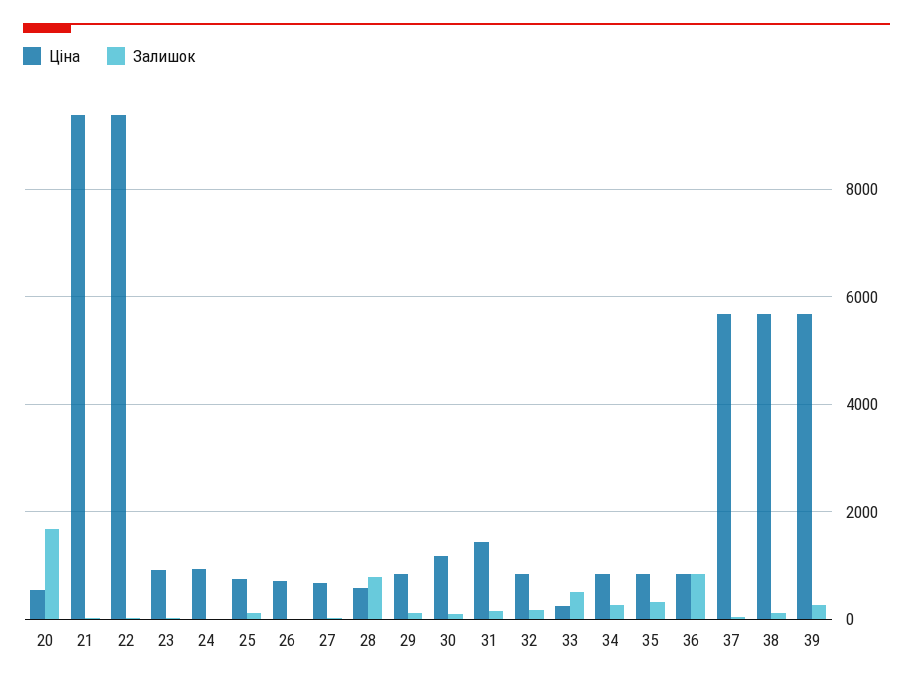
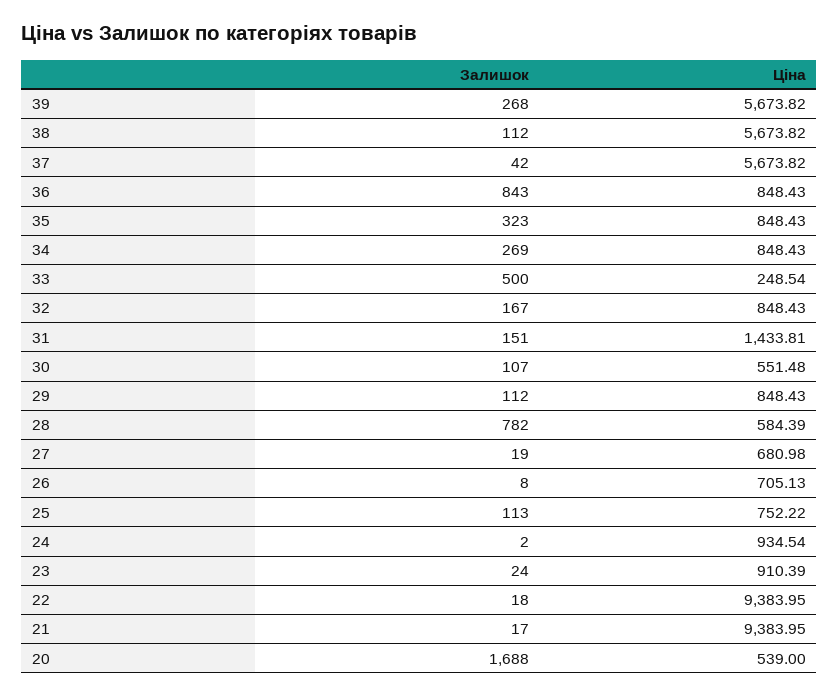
  {
    "Ціна": {
      "20": 539,
      "21": 9383.95,
      "22": 9383.95,
      "23": 910.39,
      "24": 934.54,
      "25": 752.22,
      "26": 705.13,
      "27": 680.98,
      "28": 584.39,
      "29": 848.43,
-     "30": 1200,
+     "30": 551.48,
      "31": 1433.81,
      "32": 848.43,
      "33": 248.54,
      "34": 848.43,
      "35": 848.43,
      "36": 848.43,
      "37": 5673.82,
      "38": 5673.82,
      "39": 5673.82
    },
    "Залишок": {
      "20": 1688,
      "21": 17,
      "22": 18,
      "23": 24,
      "24": 2,
      "25": 113,
      "26": 8,
      "27": 19,
      "28": 782,
      "29": 112,
      "30": 107,
      "31": 151,
      "32": 167,
      "33": 500,
      "34": 269,
      "35": 323,
      "36": 843,
      "37": 42,
      "38": 112,
      "39": 268
    }
  }

